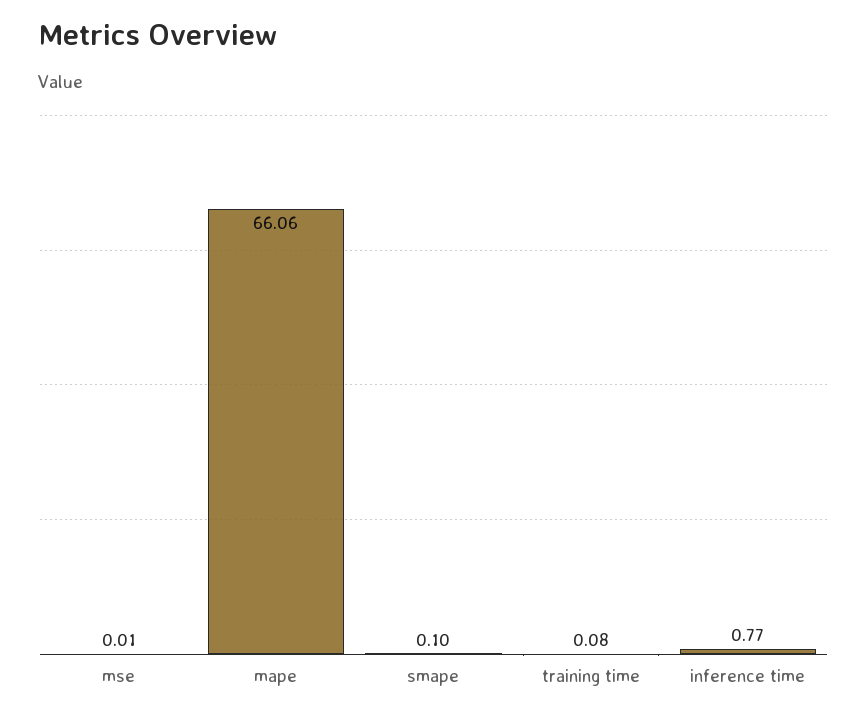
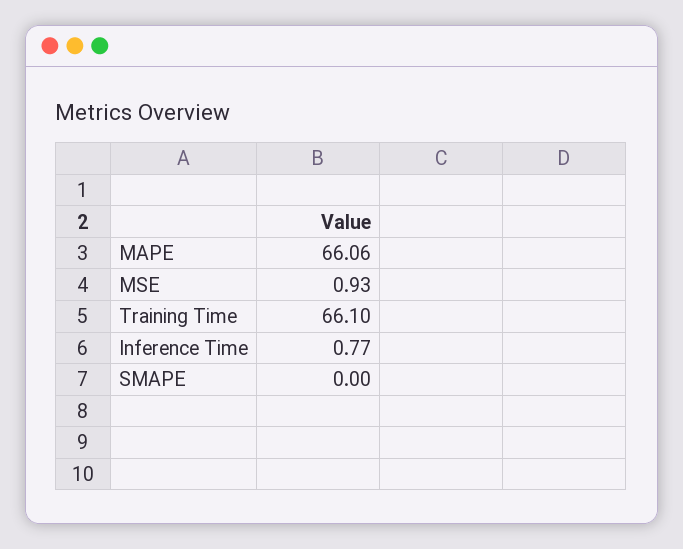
  {
-   "mse": 0.01,
+   "mse": 0.93,
    "mape": 66.06,
-   "smape": 0.1,
+   "smape": 0,
-   "training time": 0.08,
+   "training time": 66.1,
    "inference time": 0.77
  }

